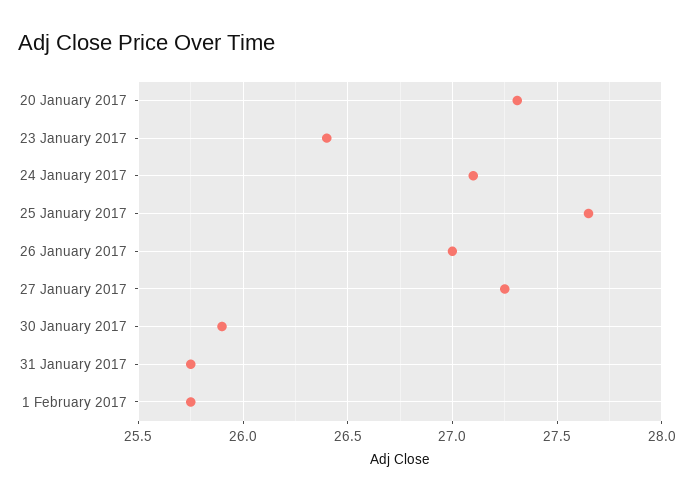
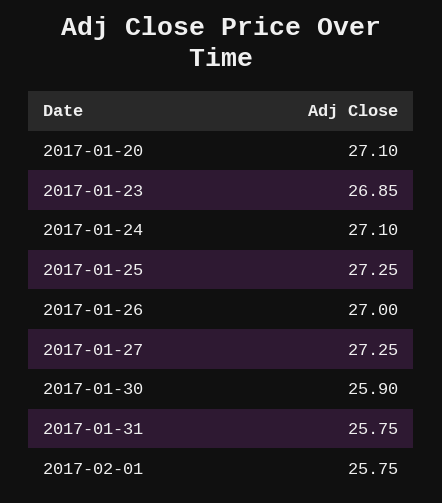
  {
-   "20 January 2017": 27.3,
+   "20 January 2017": 27.1,
-   "23 January 2017": 26.4,
+   "23 January 2017": 26.85,
    "24 January 2017": 27.1,
-   "25 January 2017": 27.65,
+   "25 January 2017": 27.25,
    "26 January 2017": 27,
    "27 January 2017": 27.25,
    "30 January 2017": 25.9,
    "31 January 2017": 25.75,
    "1 February 2017": 25.75
  }

